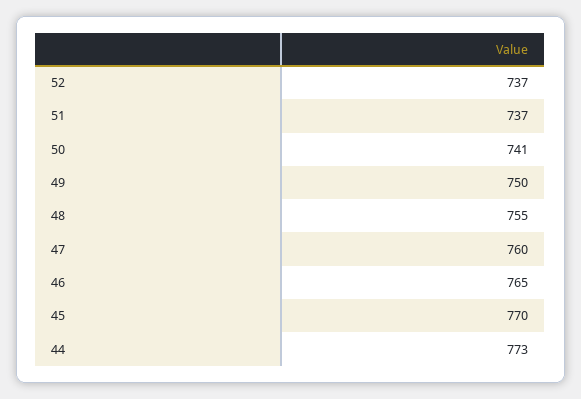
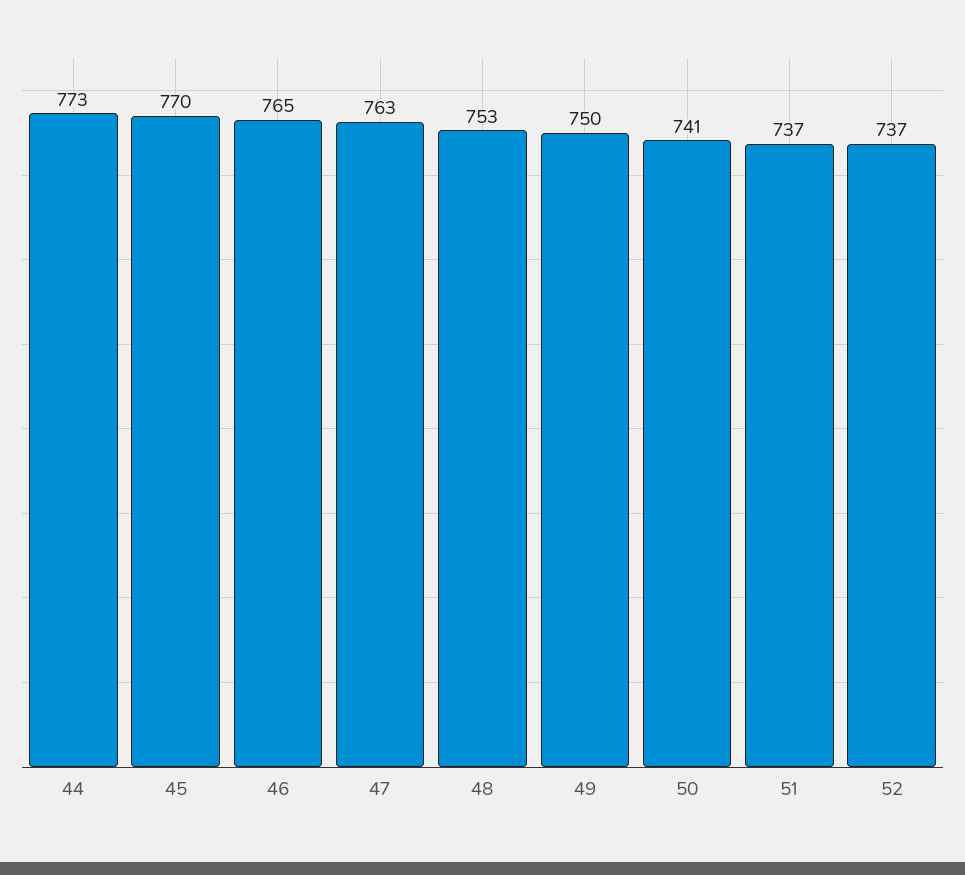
  {
    "52": 737,
    "51": 737,
    "50": 741,
    "49": 750,
-   "48": 755,
+   "48": 753,
-   "47": 760,
+   "47": 763,
    "46": 765,
    "45": 770,
    "44": 773
  }

